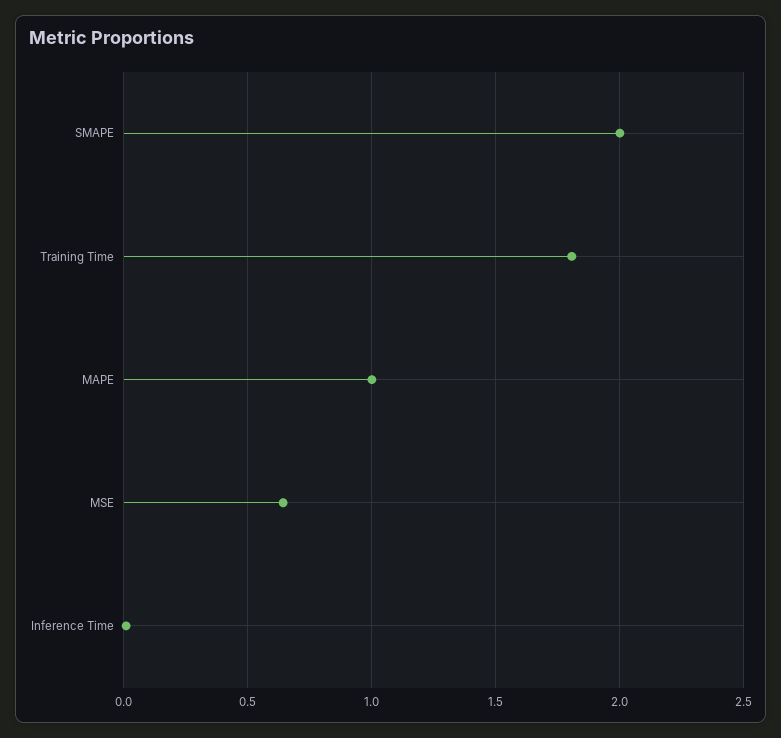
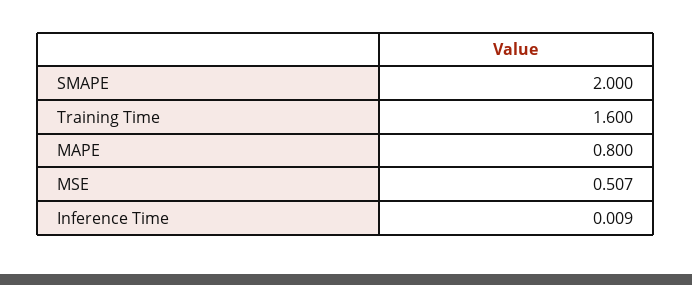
  {
    "SMAPE": 2,
-   "Training Time": 1.8,
+   "Training Time": 1.6,
-   "MAPE": 1,
+   "MAPE": 0.8,
-   "MSE": 0.65,
+   "MSE": 0.507,
    "Inference Time": 0.009
  }

